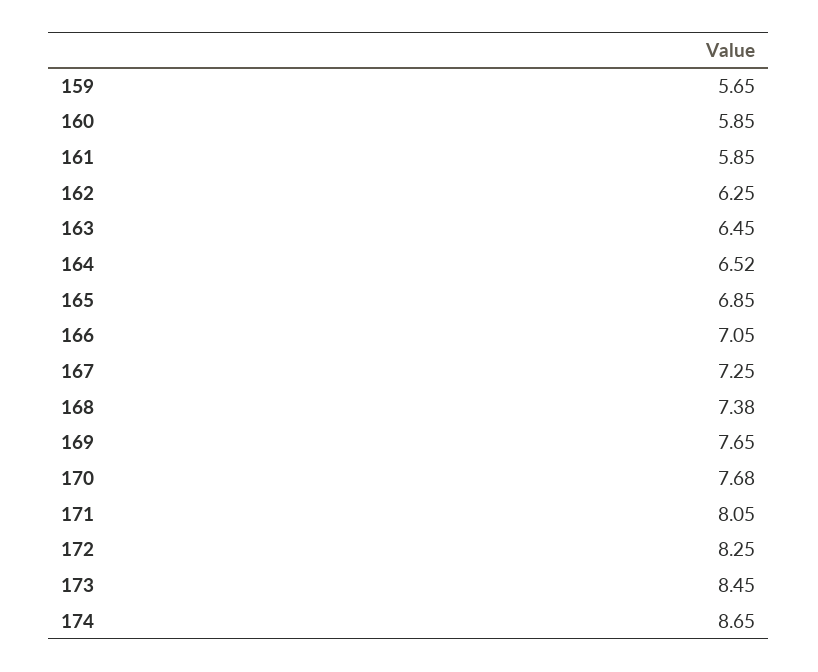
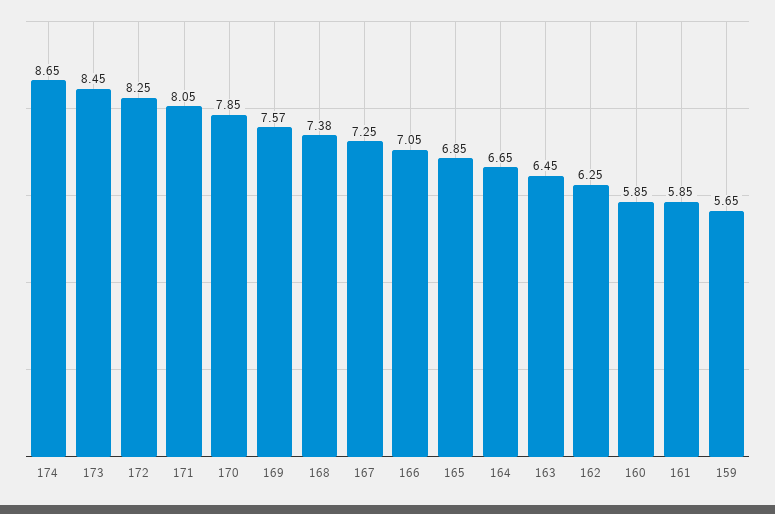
  {
    "159": 5.65,
    "160": 5.85,
    "161": 5.85,
    "162": 6.25,
    "163": 6.45,
-   "164": 6.52,
+   "164": 6.65,
    "165": 6.85,
    "166": 7.05,
    "167": 7.25,
    "168": 7.38,
-   "169": 7.65,
+   "169": 7.57,
-   "170": 7.68,
+   "170": 7.85,
    "171": 8.05,
    "172": 8.25,
    "173": 8.45,
    "174": 8.65
  }

